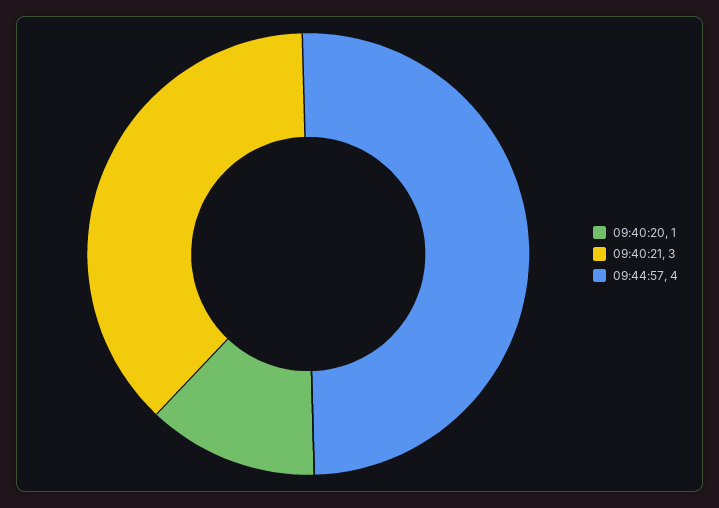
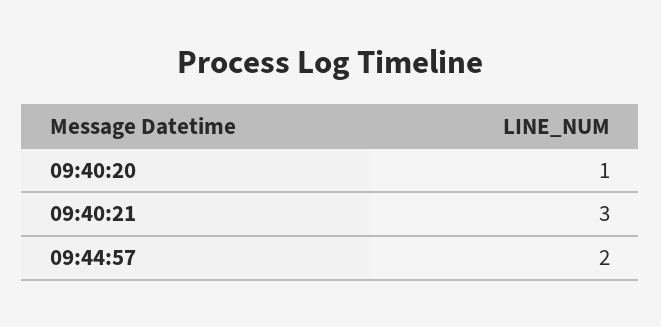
  {
    "09:40:20": 1,
    "09:40:21": 3,
-   "09:44:57": 4
+   "09:44:57": 2
  }

